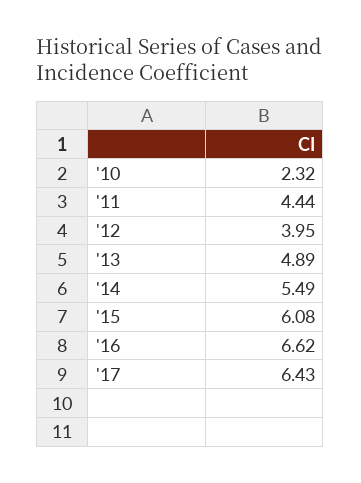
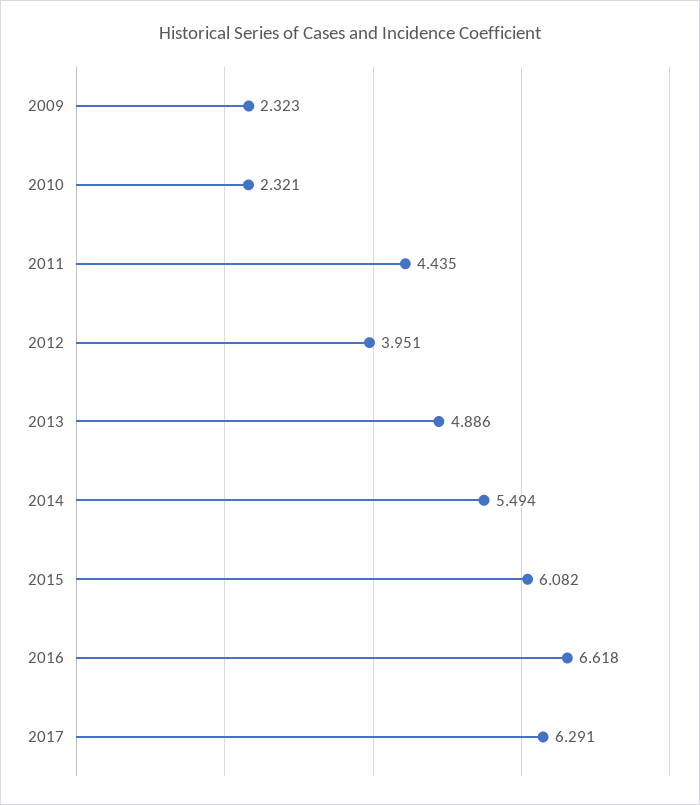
  {
    "'10": 2.321,
    "'11": 4.435,
    "'12": 3.951,
    "'13": 4.886,
    "'14": 5.494,
    "'15": 6.082,
    "'16": 6.618,
-   "'17": 6.43
+   "'17": 6.291,
+   "2009": 2.323
  }

